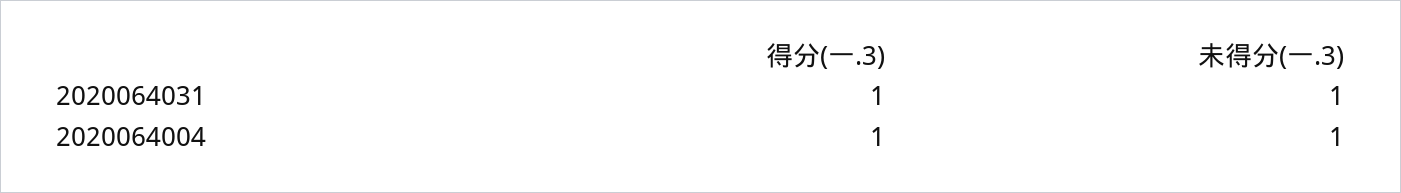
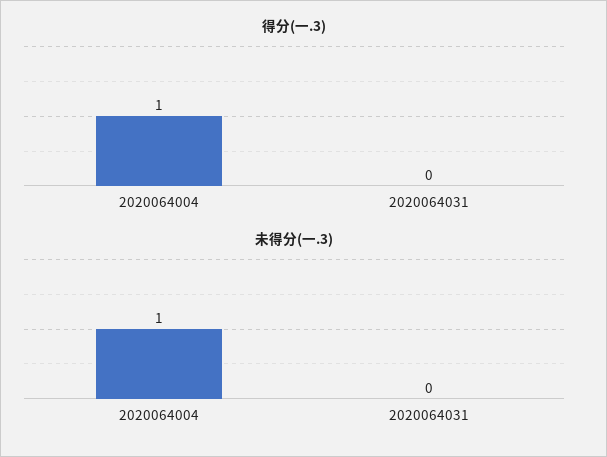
  {
    "得分(一.3)": {
-     "2020064031": 1,
+     "2020064031": 0,
      "2020064004": 1
    },
    "未得分(一.3)": {
-     "2020064031": 1,
+     "2020064031": 0,
      "2020064004": 1
    }
  }

